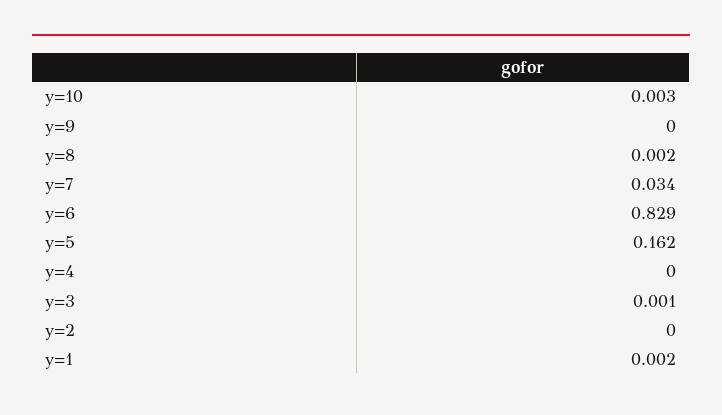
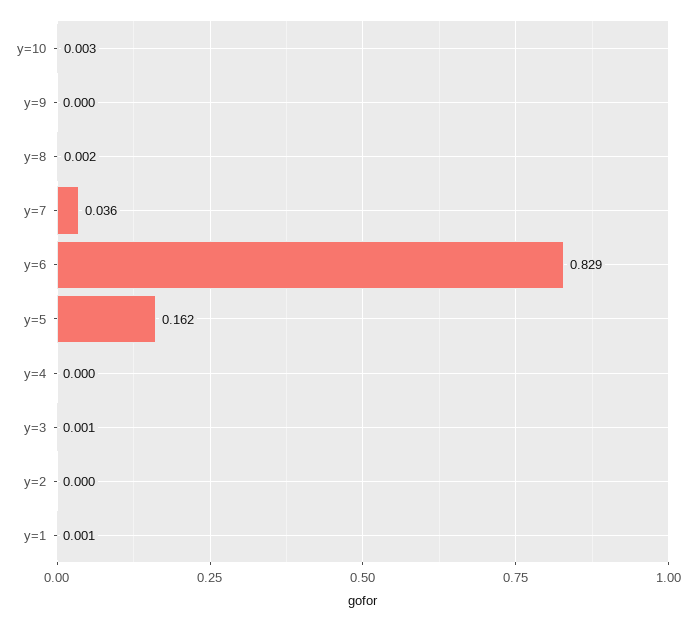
  {
    "y=10": 0.003,
    "y=9": 0,
    "y=8": 0.002,
-   "y=7": 0.034,
+   "y=7": 0.036,
    "y=6": 0.829,
    "y=5": 0.162,
    "y=4": 0,
    "y=3": 0.001,
    "y=2": 0,
-   "y=1": 0.002
+   "y=1": 0.001
  }

